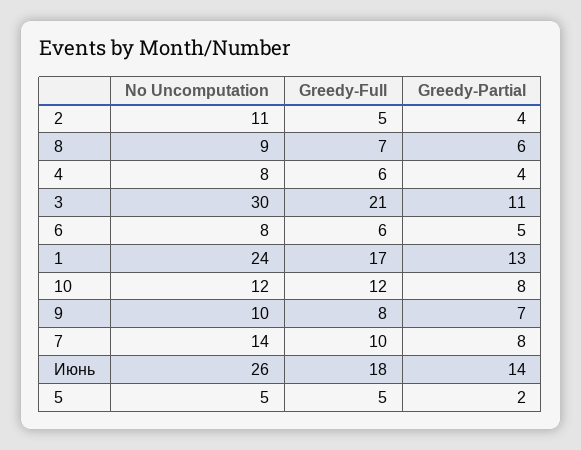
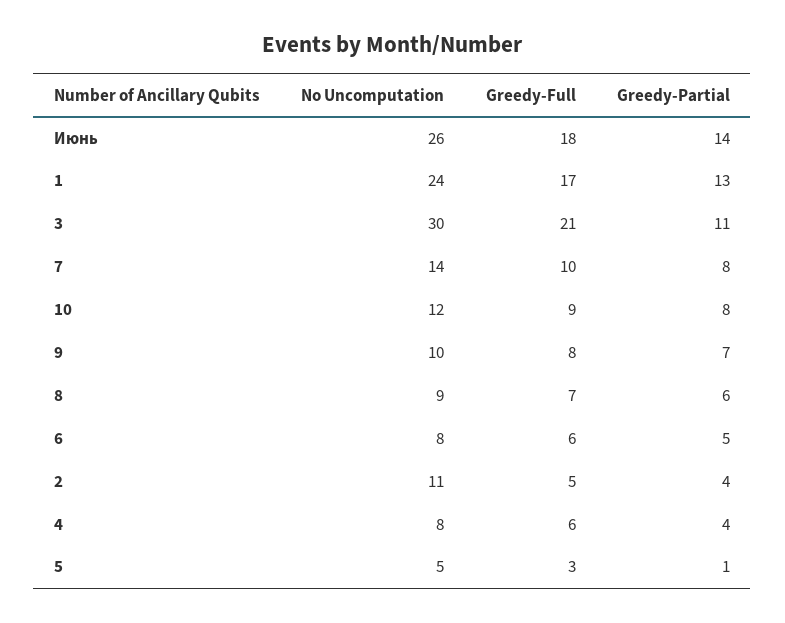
  {
    "No Uncomputation": {
      "2": 11,
      "8": 9,
      "4": 8,
      "3": 30,
      "6": 8,
      "1": 24,
      "10": 12,
      "9": 10,
      "7": 14,
      "Июнь": 26,
      "5": 5
    },
    "Greedy-Full": {
      "2": 5,
      "8": 7,
      "4": 6,
      "3": 21,
      "6": 6,
      "1": 17,
-     "10": 12,
+     "10": 9,
      "9": 8,
      "7": 10,
      "Июнь": 18,
-     "5": 5
+     "5": 3
    },
    "Greedy-Partial": {
      "2": 4,
      "8": 6,
      "4": 4,
      "3": 11,
      "6": 5,
      "1": 13,
      "10": 8,
      "9": 7,
      "7": 8,
      "Июнь": 14,
-     "5": 2
+     "5": 1
    }
  }

